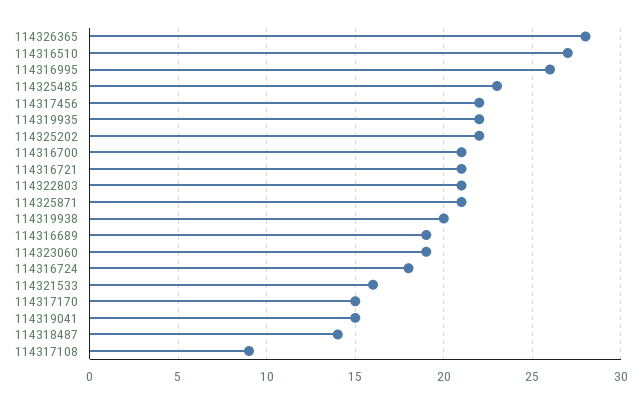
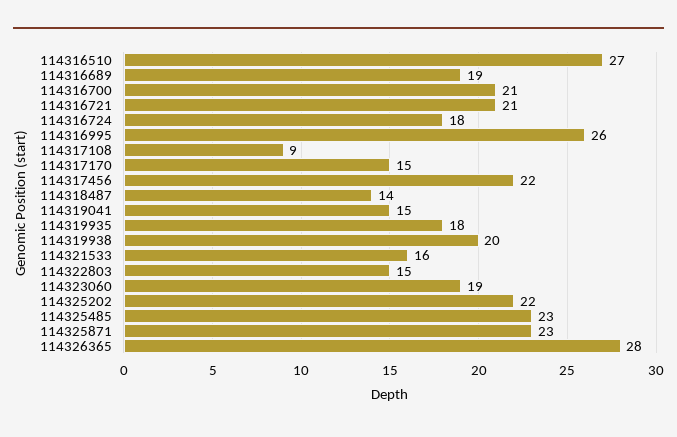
  {
    "114326365": 28,
    "114316510": 27,
    "114316995": 26,
    "114325485": 23,
    "114317456": 22,
-   "114319935": 22,
+   "114319935": 18,
    "114325202": 22,
    "114316700": 21,
    "114316721": 21,
-   "114322803": 21,
+   "114322803": 15,
-   "114325871": 21,
+   "114325871": 23,
    "114319938": 20,
    "114316689": 19,
    "114323060": 19,
    "114316724": 18,
    "114321533": 16,
    "114317170": 15,
    "114319041": 15,
    "114318487": 14,
    "114317108": 9
  }

